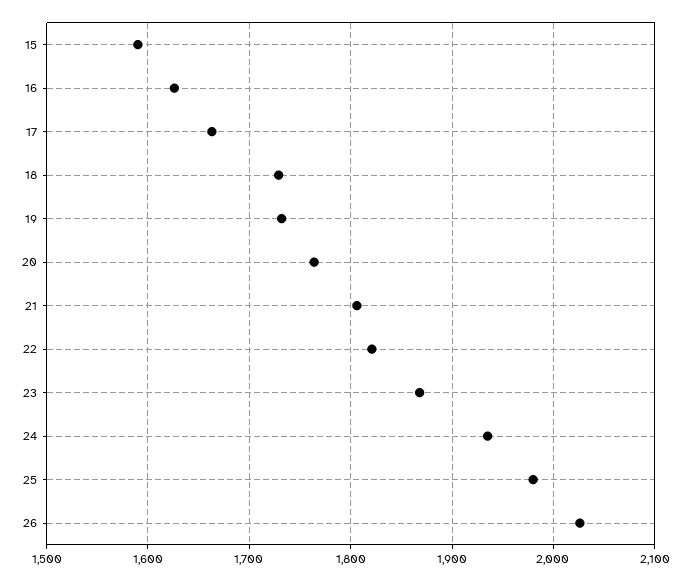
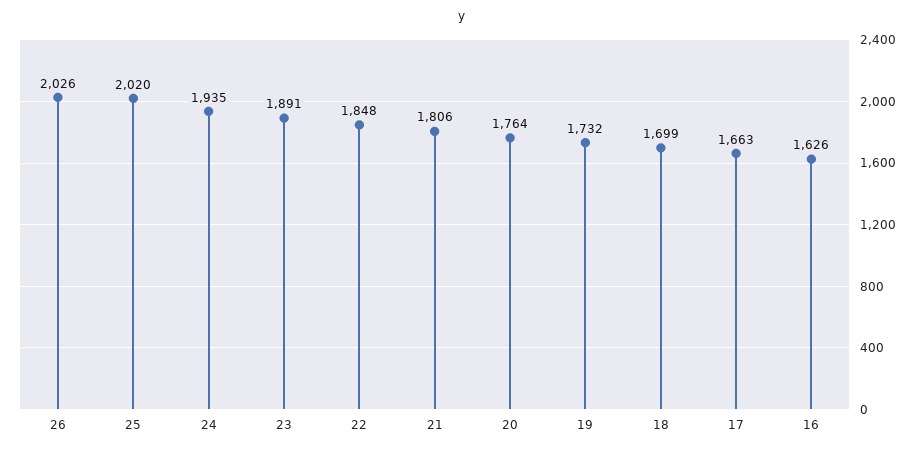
  {
-   "15": 1590,
    "16": 1626,
    "17": 1663,
-   "18": 1730,
+   "18": 1699,
    "19": 1732,
    "20": 1764,
    "21": 1806,
-   "22": 1820,
+   "22": 1848,
-   "23": 1870,
+   "23": 1891,
    "24": 1935,
-   "25": 1980,
+   "25": 2020,
    "26": 2026
  }

